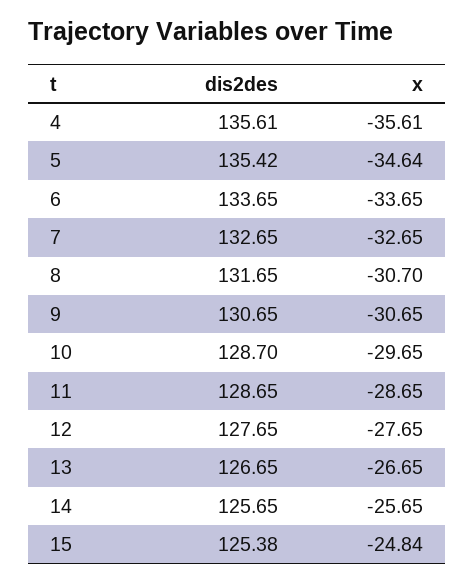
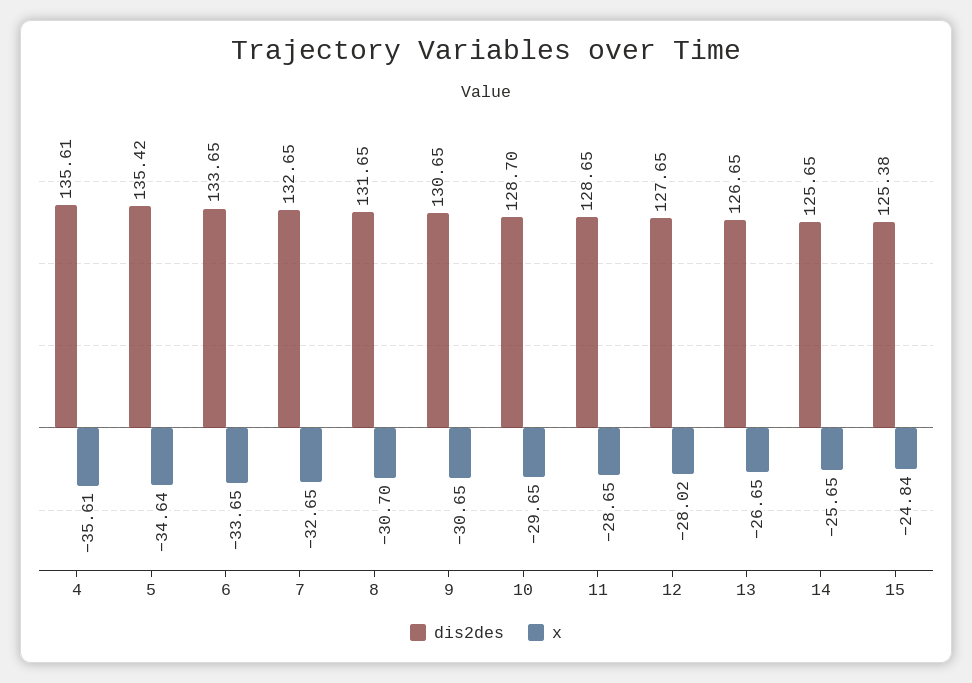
  {
    "dis2des": {
      "4": 135.61,
      "5": 135.42,
      "6": 133.65,
      "7": 132.65,
      "8": 131.65,
      "9": 130.65,
      "10": 128.7,
      "11": 128.65,
      "12": 127.65,
      "13": 126.65,
      "14": 125.65,
      "15": 125.38
    },
    "x": {
      "4": -35.61,
      "5": -34.64,
      "6": -33.65,
      "7": -32.65,
      "8": -30.7,
      "9": -30.65,
      "10": -29.65,
      "11": -28.65,
-     "12": -27.65,
+     "12": -28.02,
      "13": -26.65,
      "14": -25.65,
      "15": -24.84
    }
  }

